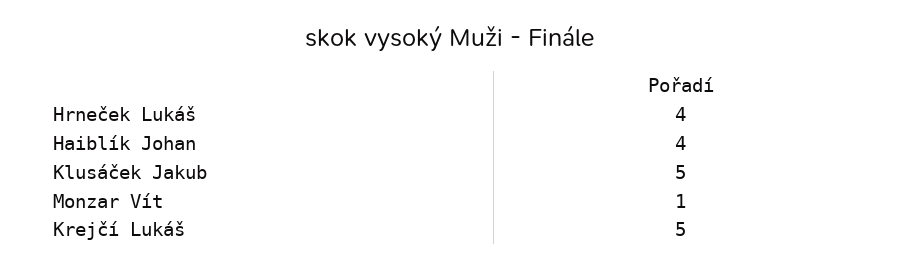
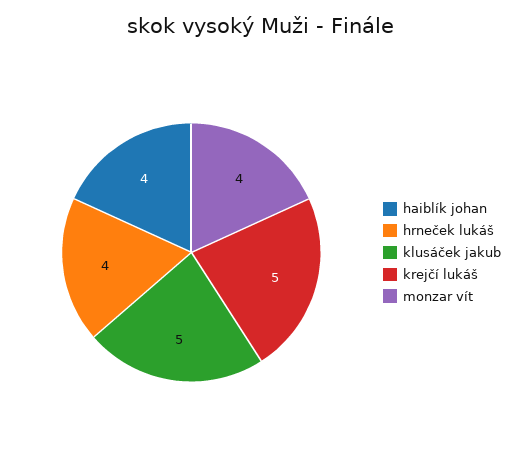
  {
    "Hrneček Lukáš": 4,
    "Haiblík Johan": 4,
    "Klusáček Jakub": 5,
-   "Monzar Vít": 1,
+   "Monzar Vít": 4,
    "Krejčí Lukáš": 5
  }

